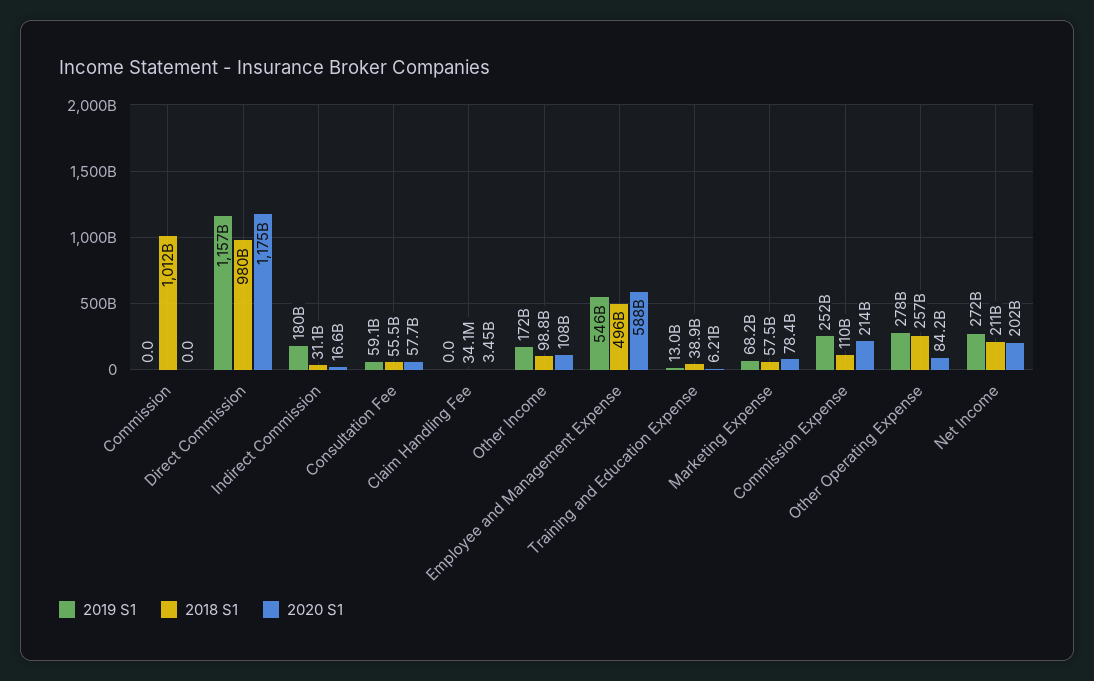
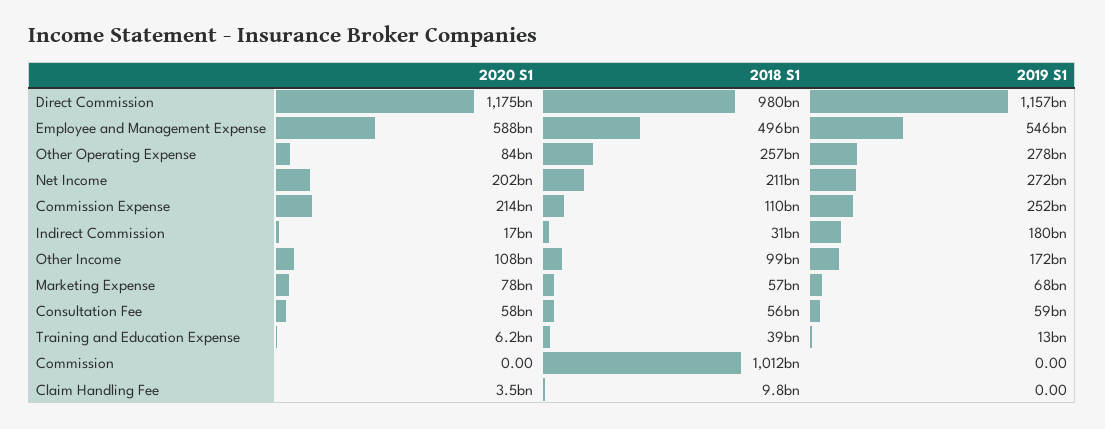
  {
    "2019 S1": {
      "Commission": 0,
      "Direct Commission": 1157000000000,
      "Indirect Commission": 180000000000,
      "Consultation Fee": 59100000000,
      "Claim Handling Fee": 0,
      "Other Income": 172000000000,
      "Employee and Management Expense": 546000000000,
      "Training and Education Expense": 13000000000,
      "Marketing Expense": 68200000000,
      "Commission Expense": 252000000000,
      "Other Operating Expense": 278000000000,
      "Net Income": 272000000000
    },
    "2018 S1": {
      "Commission": 1012000000000,
      "Direct Commission": 980000000000,
      "Indirect Commission": 31100000000,
      "Consultation Fee": 55500000000,
-     "Claim Handling Fee": 34100000,
+     "Claim Handling Fee": 9800000000,
      "Other Income": 98800000000,
      "Employee and Management Expense": 496000000000,
      "Training and Education Expense": 38900000000,
      "Marketing Expense": 57500000000,
      "Commission Expense": 110000000000,
      "Other Operating Expense": 257000000000,
      "Net Income": 211000000000
    },
    "2020 S1": {
      "Commission": 0,
      "Direct Commission": 1175000000000,
      "Indirect Commission": 16600000000,
      "Consultation Fee": 57700000000,
      "Claim Handling Fee": 3450000000,
      "Other Income": 108000000000,
      "Employee and Management Expense": 588000000000,
      "Training and Education Expense": 6210000000,
      "Marketing Expense": 78400000000,
      "Commission Expense": 214000000000,
      "Other Operating Expense": 84200000000,
      "Net Income": 202000000000
    }
  }

